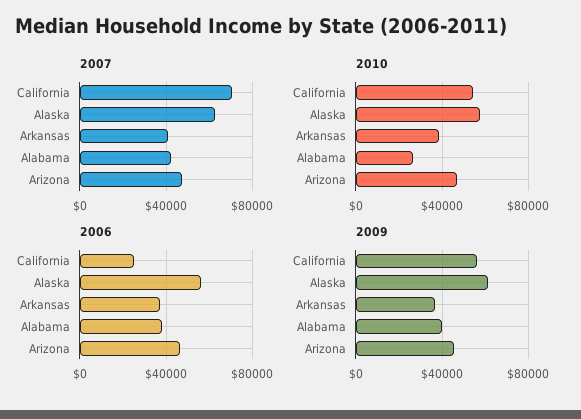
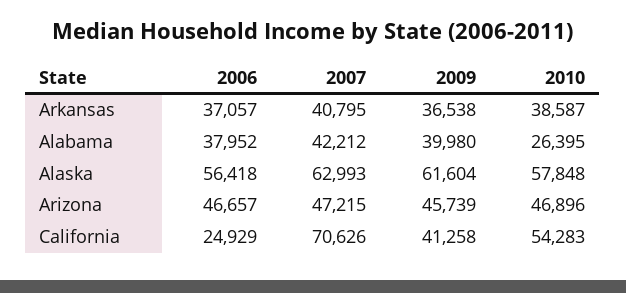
  {
    "2007": {
      "California": 70626,
      "Alaska": 62993,
      "Arkansas": 40795,
      "Alabama": 42212,
      "Arizona": 47215
    },
    "2010": {
      "California": 54283,
      "Alaska": 57848,
      "Arkansas": 38587,
      "Alabama": 26395,
      "Arizona": 46896
    },
    "2006": {
      "California": 24929,
      "Alaska": 56418,
      "Arkansas": 37057,
      "Alabama": 37952,
      "Arizona": 46657
    },
    "2009": {
-     "California": 55000,
+     "California": 41258,
      "Alaska": 61604,
      "Arkansas": 36538,
      "Alabama": 39980,
      "Arizona": 45739
    }
  }

